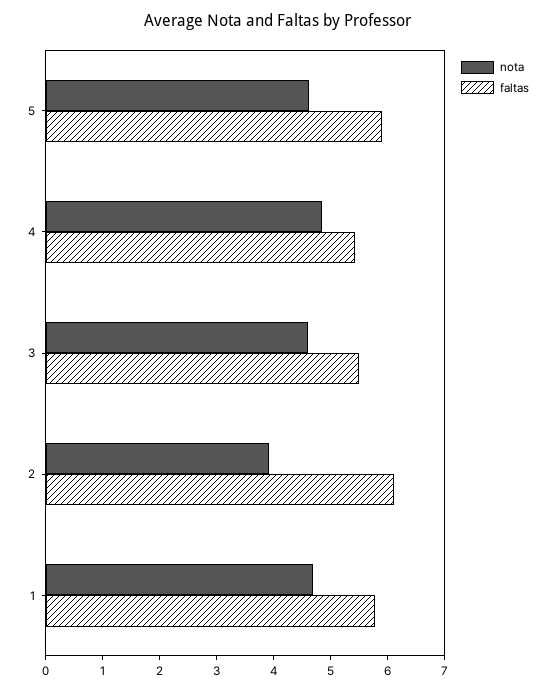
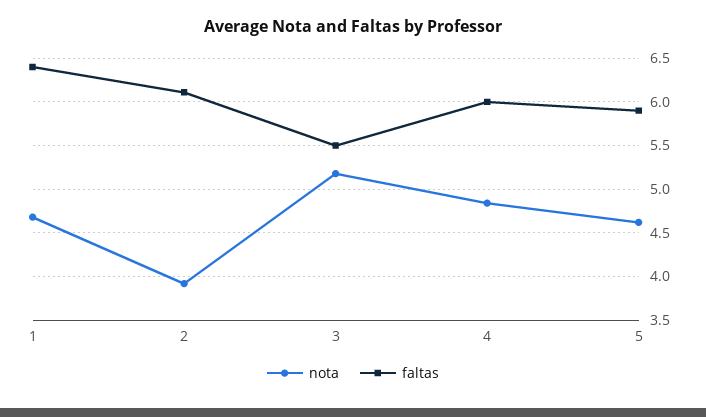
  {
    "nota": {
      "5": 4.6,
      "4": 4.8,
-     "3": 4.6,
+     "3": 5.2,
      "2": 3.9,
      "1": 4.7
    },
    "faltas": {
      "5": 5.9,
-     "4": 5.4,
+     "4": 6,
      "3": 5.5,
      "2": 6.1,
-     "1": 5.8
+     "1": 6.4
    }
  }

